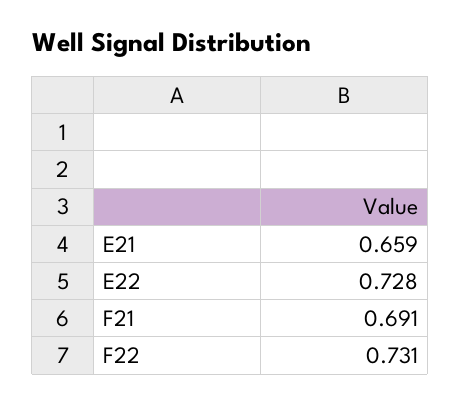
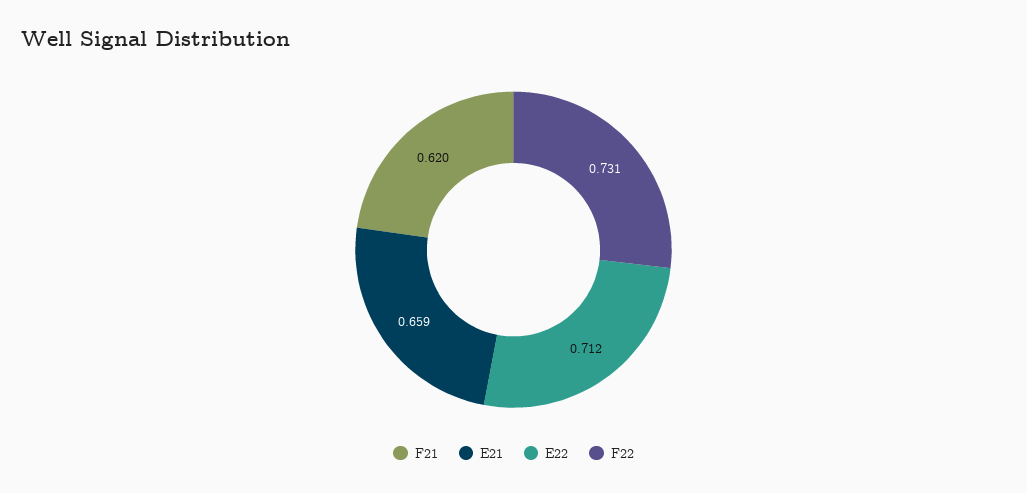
  {
    "E21": 0.659,
-   "E22": 0.728,
+   "E22": 0.712,
-   "F21": 0.691,
+   "F21": 0.62,
    "F22": 0.731
  }

